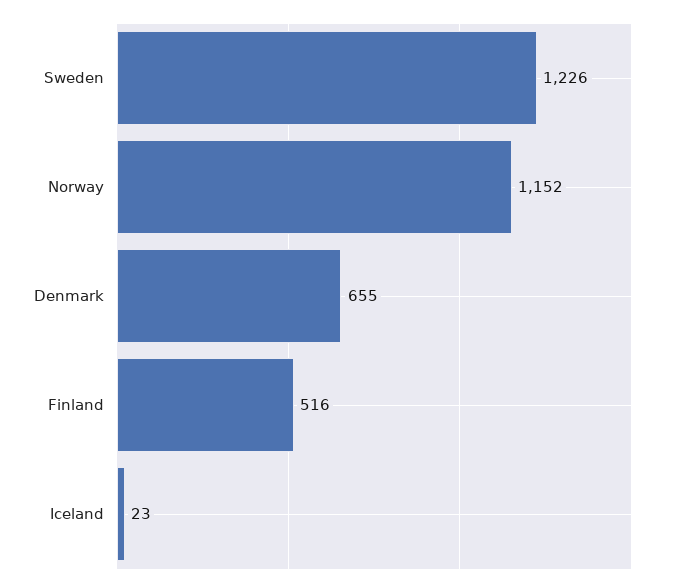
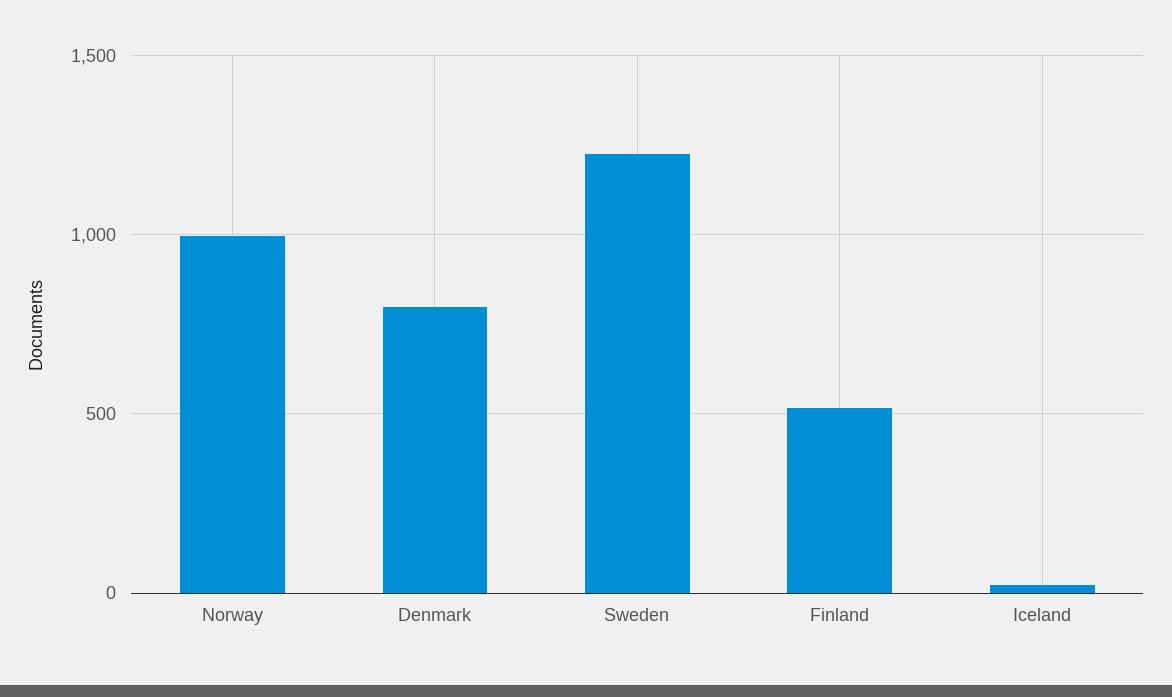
  {
    "Sweden": 1226,
-   "Norway": 1152,
+   "Norway": 1000,
-   "Denmark": 655,
+   "Denmark": 800,
    "Finland": 516,
    "Iceland": 23
  }

